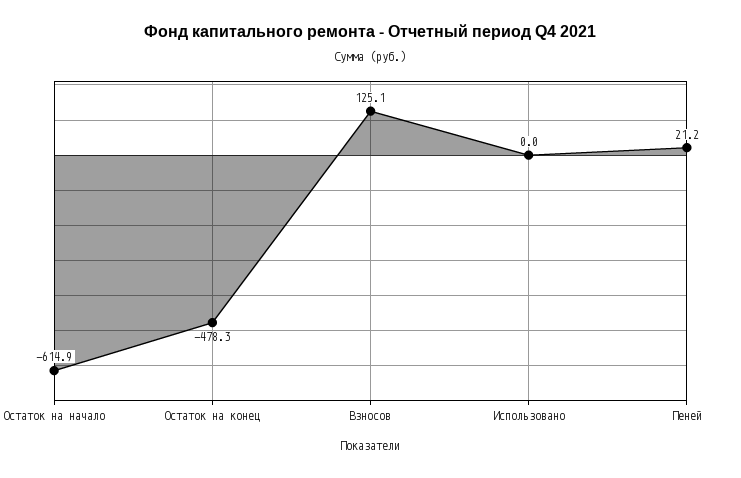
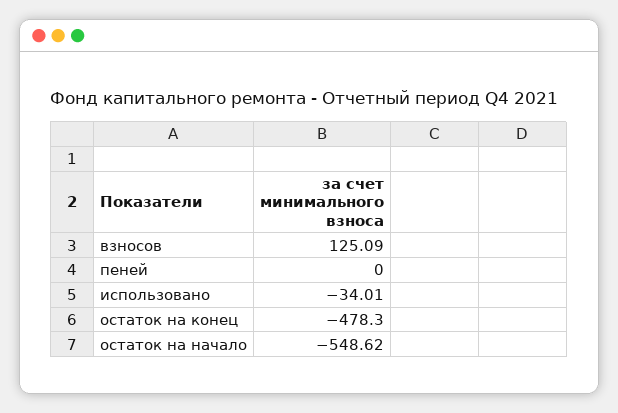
  {
-   "Остаток на начало": -614.9,
+   "Остаток на начало": -548.62,
    "Остаток на конец": -478.3,
    "Взносов": 125.09,
-   "Использовано": 0,
+   "Использовано": -34.01,
-   "Пеней": 21.2
+   "Пеней": 0
  }

